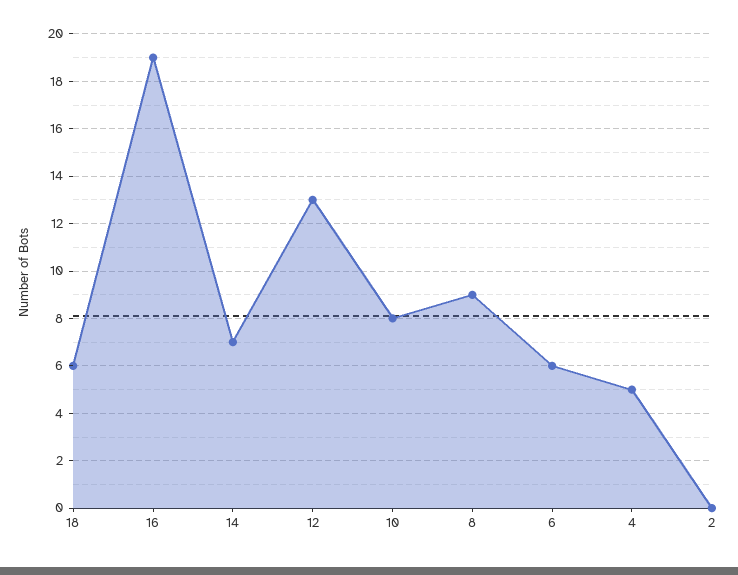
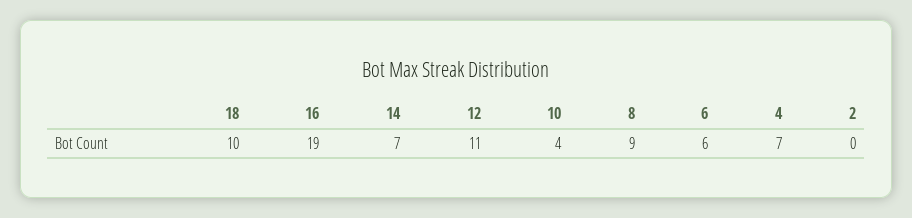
  {
-   "18": 6,
+   "18": 10,
    "16": 19,
    "14": 7,
-   "12": 13,
+   "12": 11,
-   "10": 8,
+   "10": 4,
    "8": 9,
    "6": 6,
-   "4": 5,
+   "4": 7,
    "2": 0
  }

